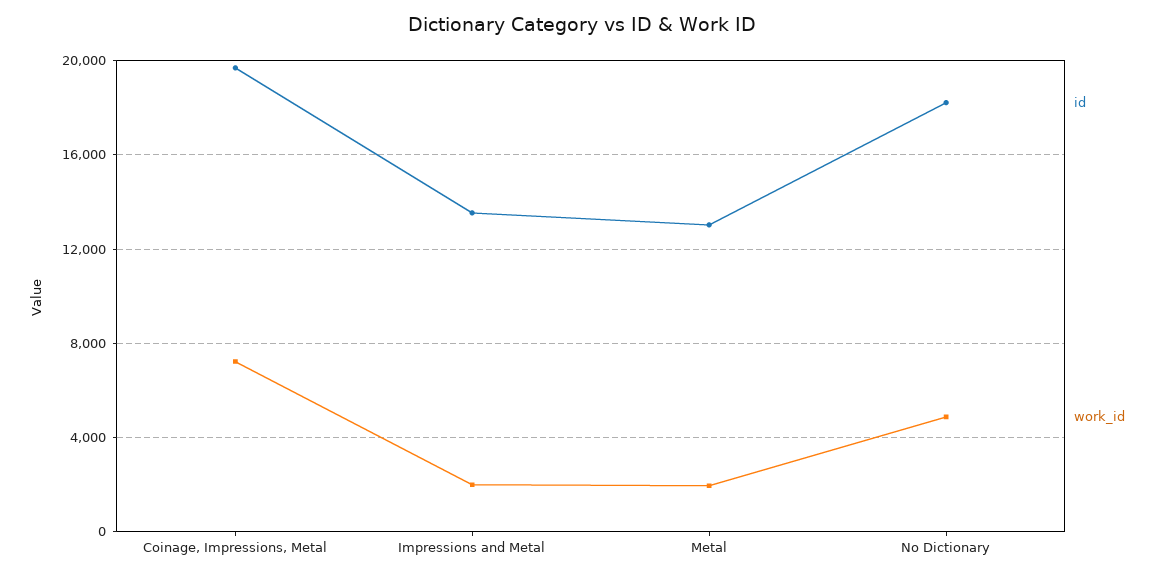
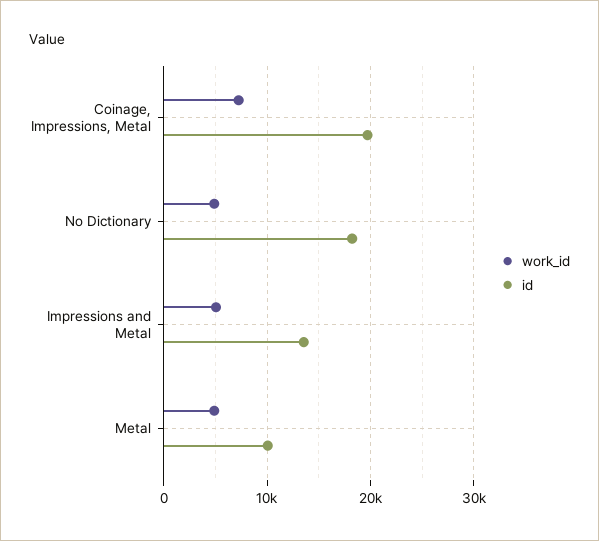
  {
    "id": {
      "Coinage, Impressions, Metal": 19500,
      "Impressions and Metal": 13500,
-     "Metal": 13000,
+     "Metal": 10000,
      "No Dictionary": 18000
    },
    "work_id": {
      "Coinage, Impressions, Metal": 7000,
-     "Impressions and Metal": 2000,
+     "Impressions and Metal": 5000,
-     "Metal": 2000,
+     "Metal": 5000,
      "No Dictionary": 5000
    }
  }

